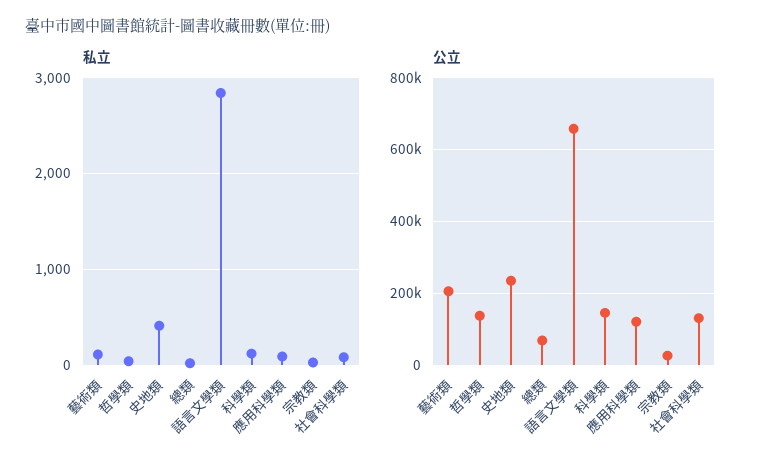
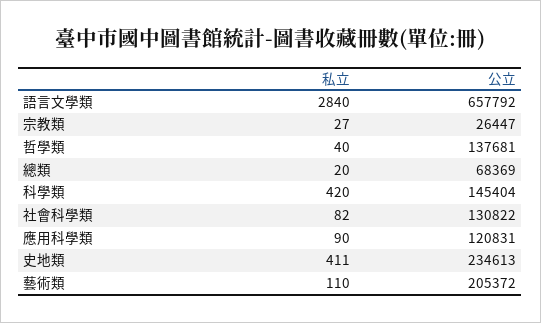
  {
    "私立": {
      "藝術類": 110,
      "哲學類": 40,
      "史地類": 411,
      "總類": 20,
      "語言文學類": 2840,
-     "科學類": 100,
+     "科學類": 420,
      "應用科學類": 90,
      "宗教類": 27,
      "社會科學類": 82
    },
    "公立": {
      "藝術類": 205372,
      "哲學類": 137681,
      "史地類": 234613,
      "總類": 68369,
      "語言文學類": 657792,
      "科學類": 145404,
      "應用科學類": 120831,
      "宗教類": 26447,
      "社會科學類": 130822
    }
  }

